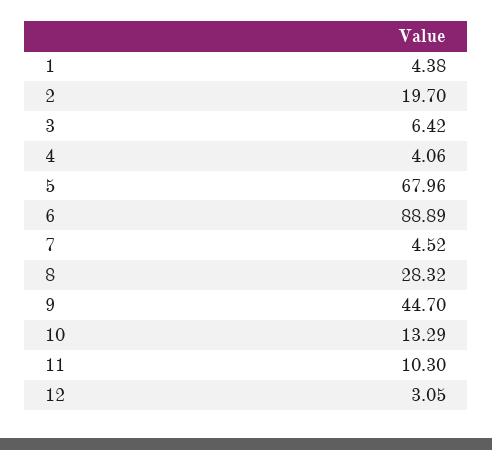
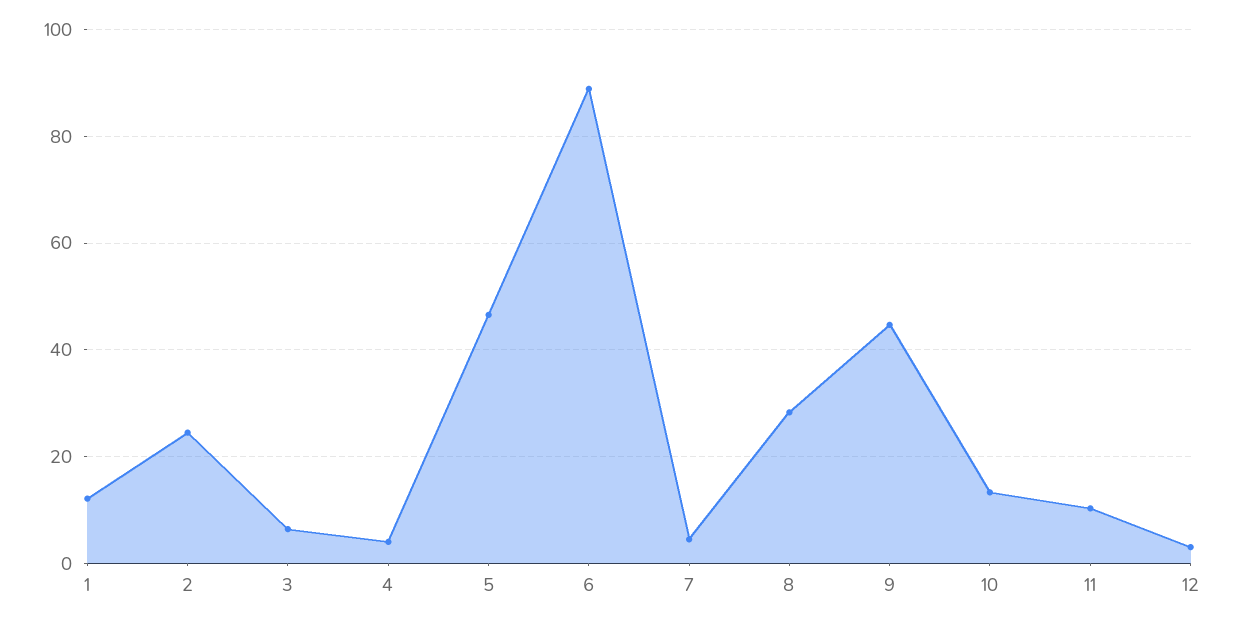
  {
-   "1": 4.38,
+   "1": 12,
-   "2": 19.7,
+   "2": 24,
    "3": 6.42,
    "4": 4.06,
-   "5": 67.96,
+   "5": 46,
    "6": 88.89,
    "7": 4.52,
    "8": 28.32,
    "9": 44.7,
    "10": 13.29,
    "11": 10.3,
    "12": 3.05
  }

